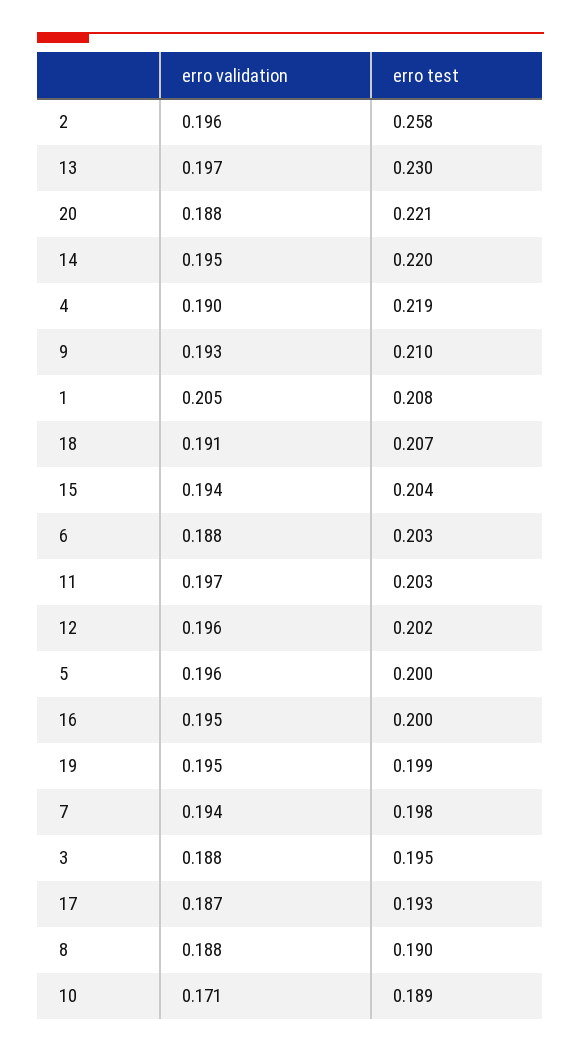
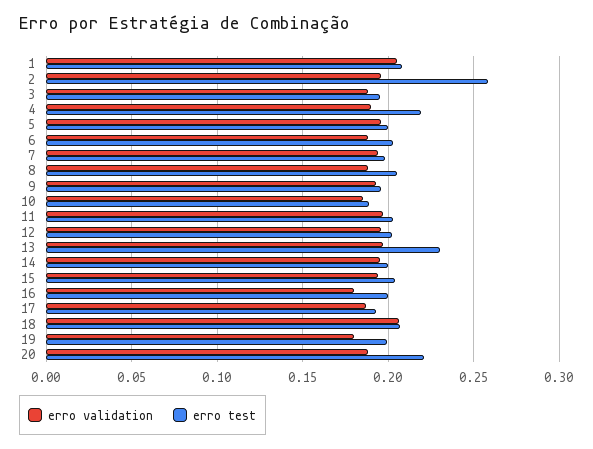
  {
    "erro validation": {
      "2": 0.196,
      "13": 0.197,
      "20": 0.188,
      "14": 0.195,
      "4": 0.19,
      "9": 0.193,
      "1": 0.205,
-     "18": 0.191,
+     "18": 0.205,
      "15": 0.194,
      "6": 0.188,
      "11": 0.197,
      "12": 0.196,
      "5": 0.196,
-     "16": 0.195,
+     "16": 0.18,
-     "19": 0.195,
+     "19": 0.18,
      "7": 0.194,
      "3": 0.188,
      "17": 0.187,
      "8": 0.188,
-     "10": 0.171
+     "10": 0.185
    },
    "erro test": {
      "2": 0.258,
      "13": 0.23,
      "20": 0.221,
-     "14": 0.22,
+     "14": 0.2,
      "4": 0.219,
-     "9": 0.21,
+     "9": 0.195,
      "1": 0.208,
      "18": 0.207,
      "15": 0.204,
      "6": 0.203,
      "11": 0.203,
      "12": 0.202,
      "5": 0.2,
      "16": 0.2,
      "19": 0.199,
      "7": 0.198,
      "3": 0.195,
      "17": 0.193,
-     "8": 0.19,
+     "8": 0.205,
      "10": 0.189
    }
  }

